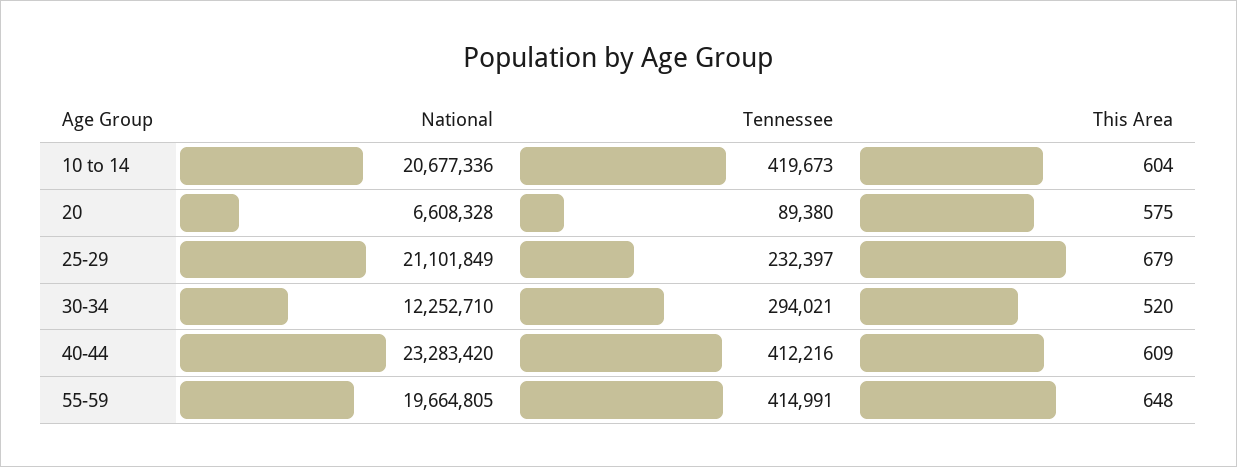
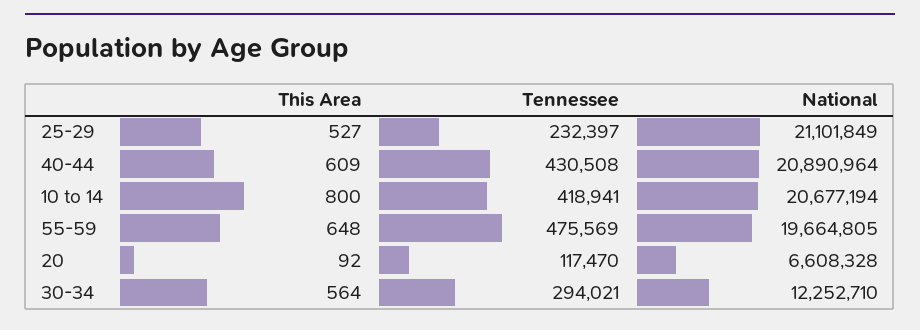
  {
    "National": {
-     "10 to 14": 20677336,
+     "10 to 14": 20677194,
      "20": 6608328,
      "25-29": 21101849,
      "30-34": 12252710,
-     "40-44": 23283420,
+     "40-44": 20890964,
      "55-59": 19664805
    },
    "Tennessee": {
-     "10 to 14": 419673,
+     "10 to 14": 418941,
-     "20": 89380,
+     "20": 117470,
      "25-29": 232397,
      "30-34": 294021,
-     "40-44": 412216,
+     "40-44": 430508,
-     "55-59": 414991
+     "55-59": 475569
    },
    "This Area": {
-     "10 to 14": 604,
+     "10 to 14": 800,
-     "20": 575,
+     "20": 92,
-     "25-29": 679,
+     "25-29": 527,
-     "30-34": 520,
+     "30-34": 564,
      "40-44": 609,
      "55-59": 648
    }
  }

